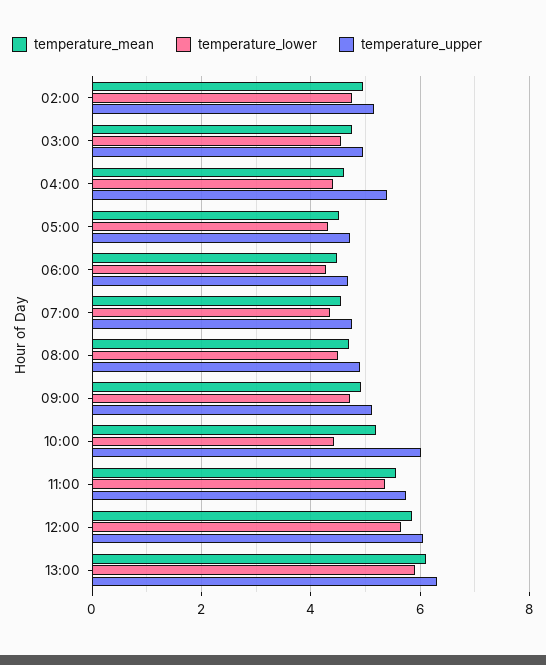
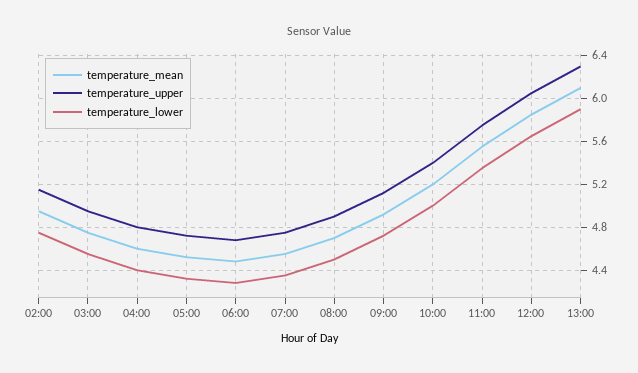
  {
    "temperature_mean": {
      "02:00": 5,
      "03:00": 4.8,
      "04:00": 4.6,
      "05:00": 4.5,
      "06:00": 4.5,
      "07:00": 4.6,
      "08:00": 4.7,
      "09:00": 4.9,
      "10:00": 5.2,
      "11:00": 5.6,
      "12:00": 5.9,
      "13:00": 6.1
    },
    "temperature_lower": {
      "02:00": 4.8,
      "03:00": 4.6,
      "04:00": 4.4,
      "05:00": 4.3,
      "06:00": 4.3,
      "07:00": 4.4,
      "08:00": 4.5,
      "09:00": 4.7,
-     "10:00": 4.4,
+     "10:00": 5,
      "11:00": 5.4,
      "12:00": 5.7,
      "13:00": 5.9
    },
    "temperature_upper": {
      "02:00": 5.2,
      "03:00": 5,
-     "04:00": 5.4,
+     "04:00": 4.8,
      "05:00": 4.7,
      "06:00": 4.7,
      "07:00": 4.8,
      "08:00": 4.9,
      "09:00": 5.1,
-     "10:00": 6,
+     "10:00": 5.4,
      "11:00": 5.8,
      "12:00": 6.1,
      "13:00": 6.3
    }
  }

